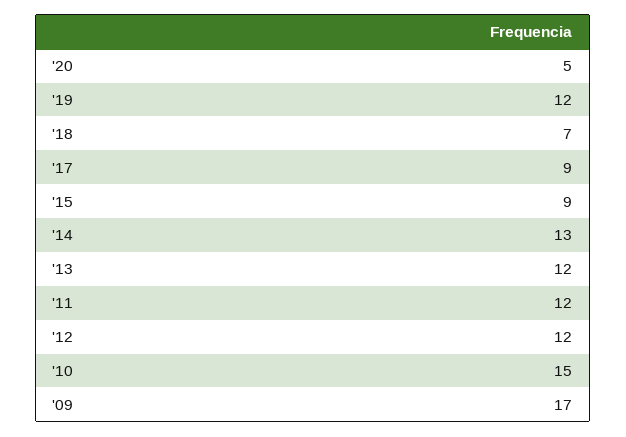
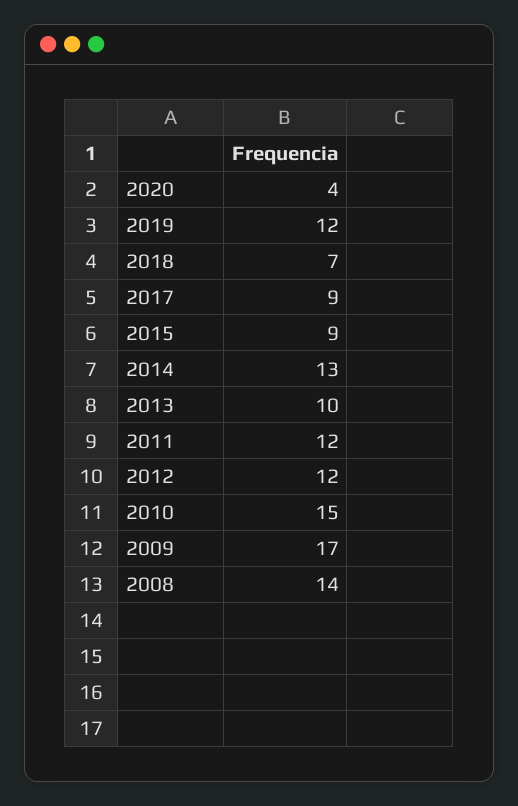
  {
-   "'20": 5,
+   "'20": 4,
    "'19": 12,
    "'18": 7,
    "'17": 9,
    "'15": 9,
    "'14": 13,
-   "'13": 12,
+   "'13": 10,
    "'11": 12,
    "'12": 12,
    "'10": 15,
-   "'09": 17
+   "'09": 17,
+   "2008": 14
  }

